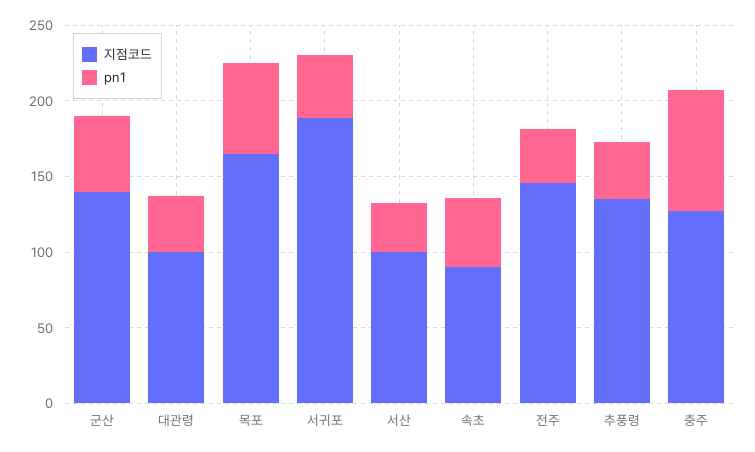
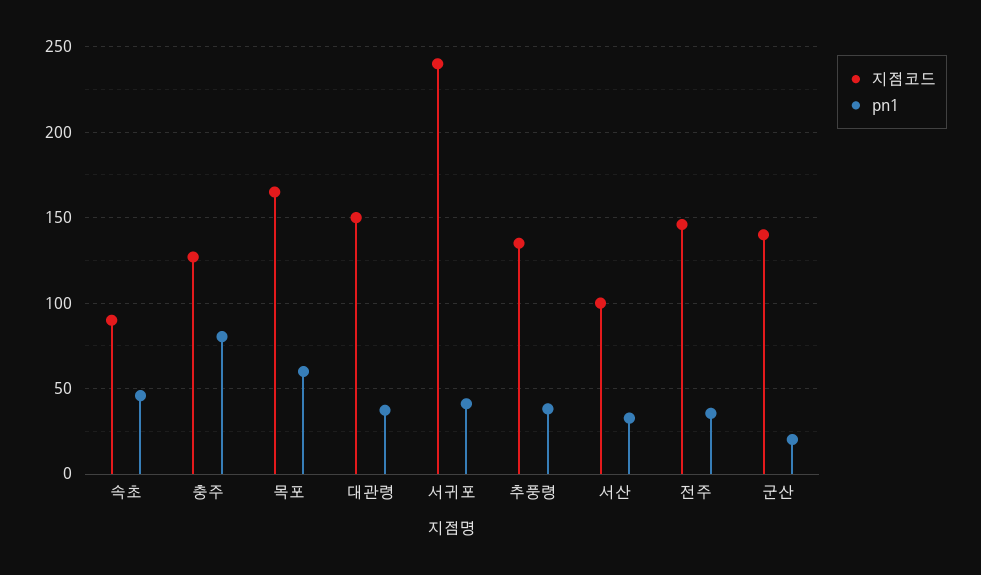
  {
    "지점코드": {
      "군산": 140,
-     "대관령": 100,
+     "대관령": 150,
      "목포": 165,
-     "서귀포": 190,
+     "서귀포": 240,
      "서산": 100,
      "속초": 90,
      "전주": 145,
      "추풍령": 135,
      "충주": 125
    },
    "pn1": {
-     "군산": 50,
+     "군산": 20,
      "대관령": 35,
      "목포": 60,
      "서귀포": 40,
      "서산": 35,
      "속초": 45,
      "전주": 35,
      "추풍령": 40,
      "충주": 80
    }
  }

